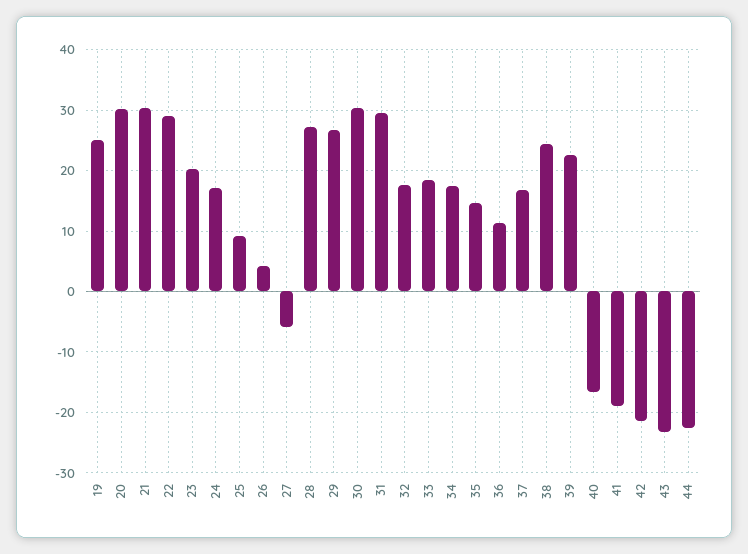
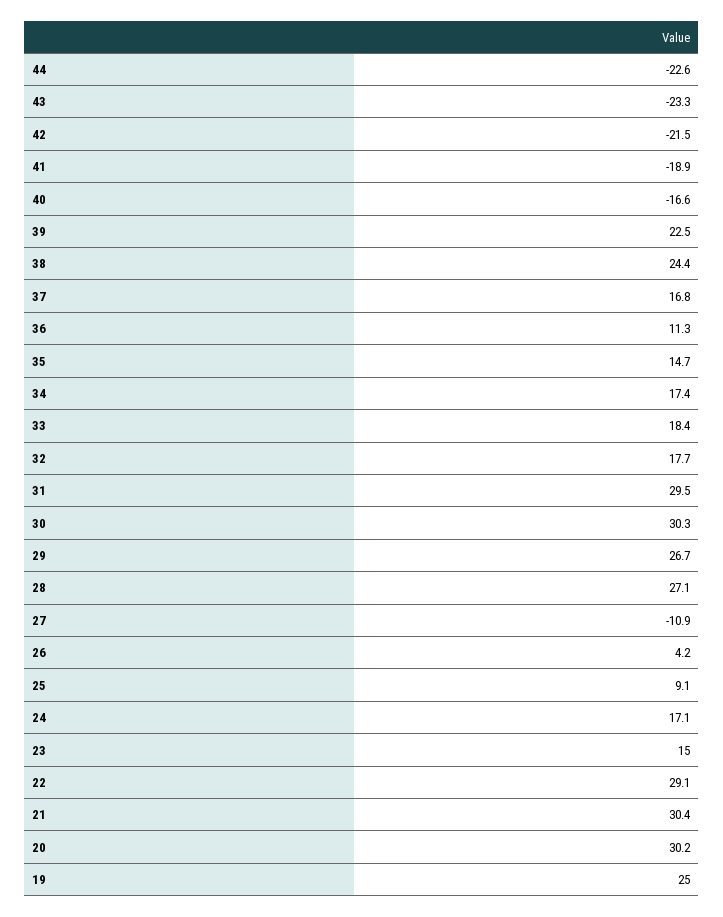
  {
    "19": 25,
    "20": 30.2,
    "21": 30.4,
    "22": 29.1,
-   "23": 20,
+   "23": 15,
    "24": 17.1,
    "25": 9.1,
    "26": 4.2,
-   "27": -6,
+   "27": -10.9,
    "28": 27.1,
    "29": 26.7,
    "30": 30.3,
    "31": 29.5,
    "32": 17.7,
    "33": 18.4,
    "34": 17.4,
    "35": 14.7,
    "36": 11.3,
    "37": 16.8,
    "38": 24.4,
    "39": 22.5,
    "40": -16.6,
    "41": -18.9,
    "42": -21.5,
    "43": -23.3,
    "44": -22.6
  }

